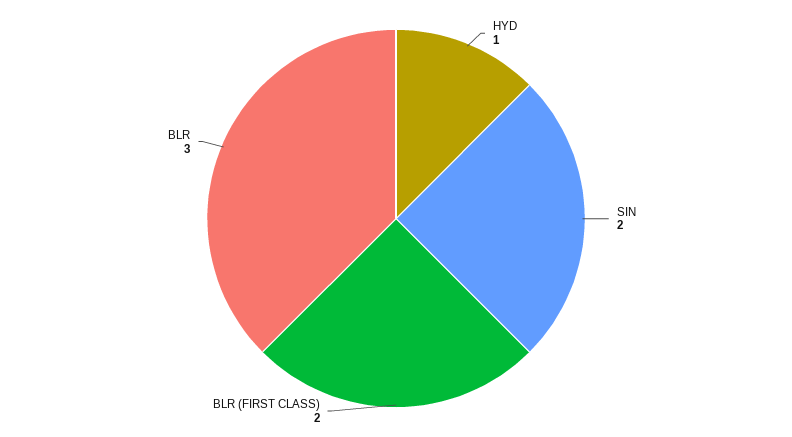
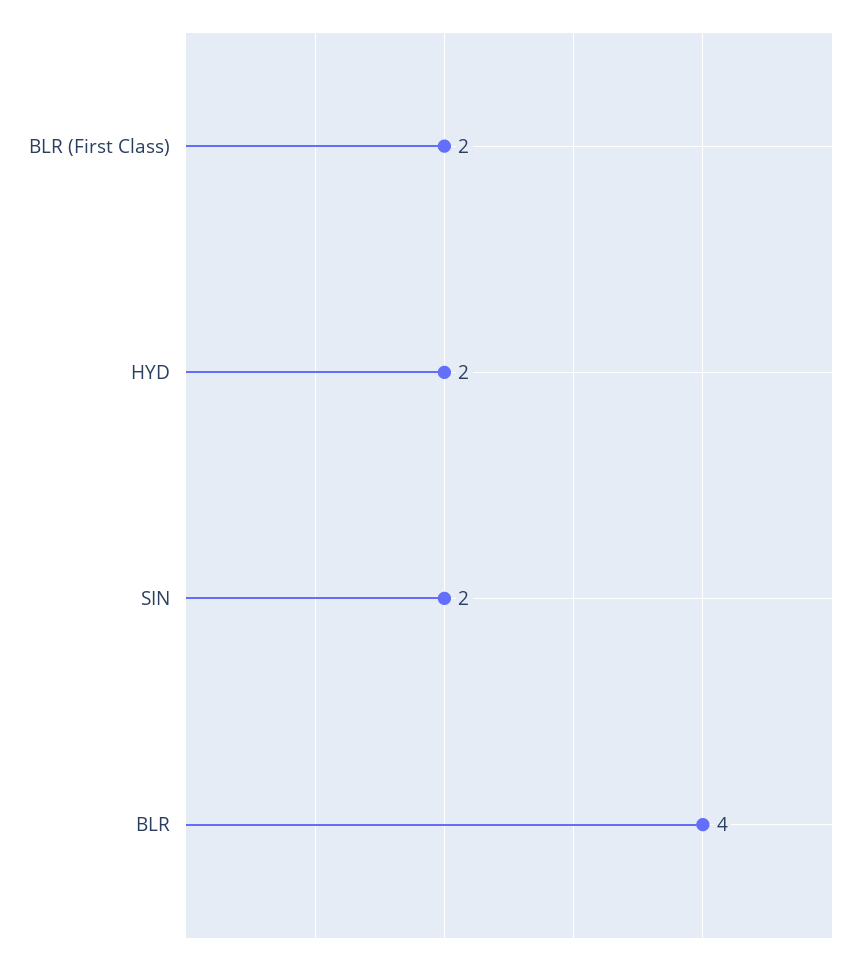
  {
-   "HYD": 1,
+   "HYD": 2,
    "SIN": 2,
    "BLR (FIRST CLASS)": 2,
-   "BLR": 3
+   "BLR": 4
  }

